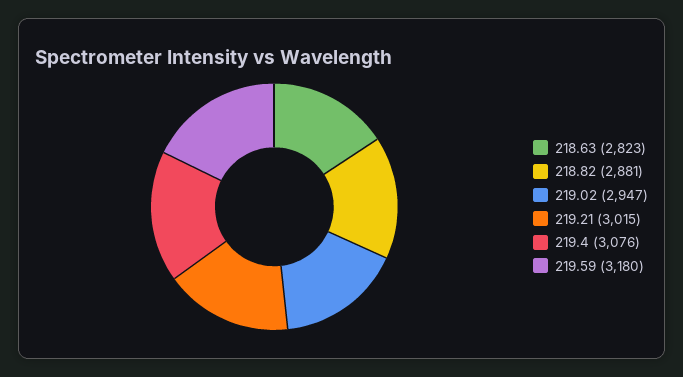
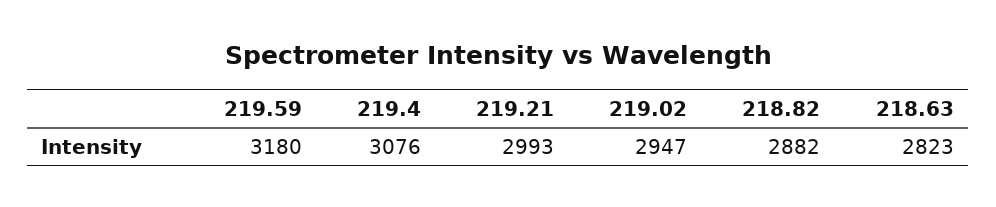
  {
    "218.63": 2823,
-   "218.82": 2881,
+   "218.82": 2882,
    "219.02": 2947,
-   "219.21": 3015,
+   "219.21": 2993,
    "219.4": 3076,
    "219.59": 3180
  }

